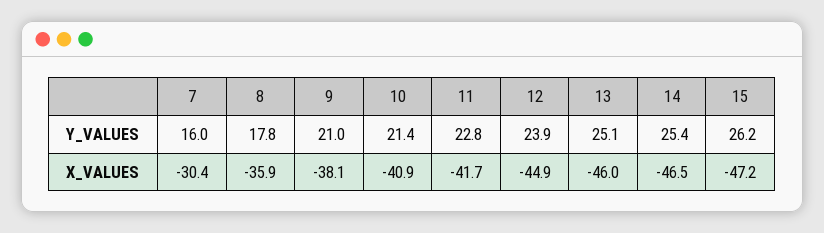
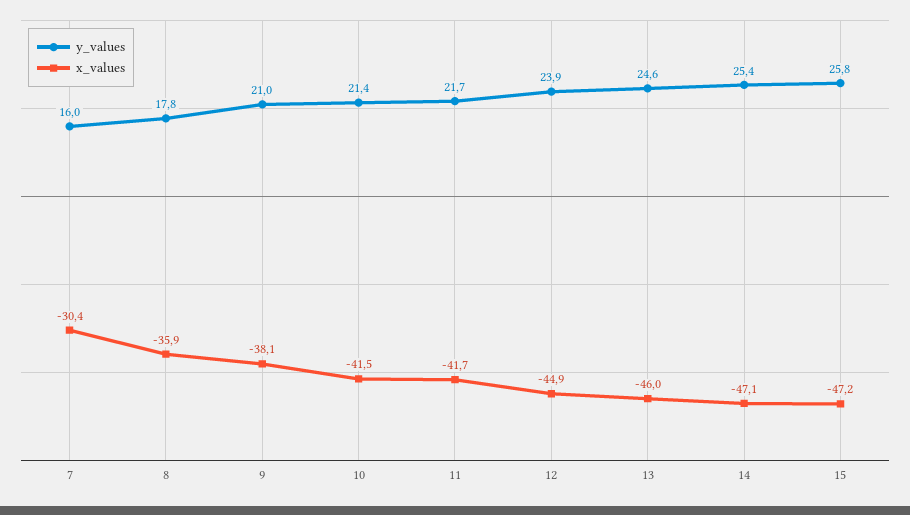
  {
    "Y_VALUES": {
      "7": 16,
      "8": 17.8,
      "9": 21,
      "10": 21.4,
-     "11": 22.8,
+     "11": 21.7,
      "12": 23.9,
-     "13": 25.1,
+     "13": 24.6,
      "14": 25.4,
-     "15": 26.2
+     "15": 25.8
    },
    "X_VALUES": {
      "7": -30.4,
      "8": -35.9,
      "9": -38.1,
-     "10": -40.9,
+     "10": -41.5,
      "11": -41.7,
      "12": -44.9,
      "13": -46,
-     "14": -46.5,
+     "14": -47.1,
      "15": -47.2
    }
  }

